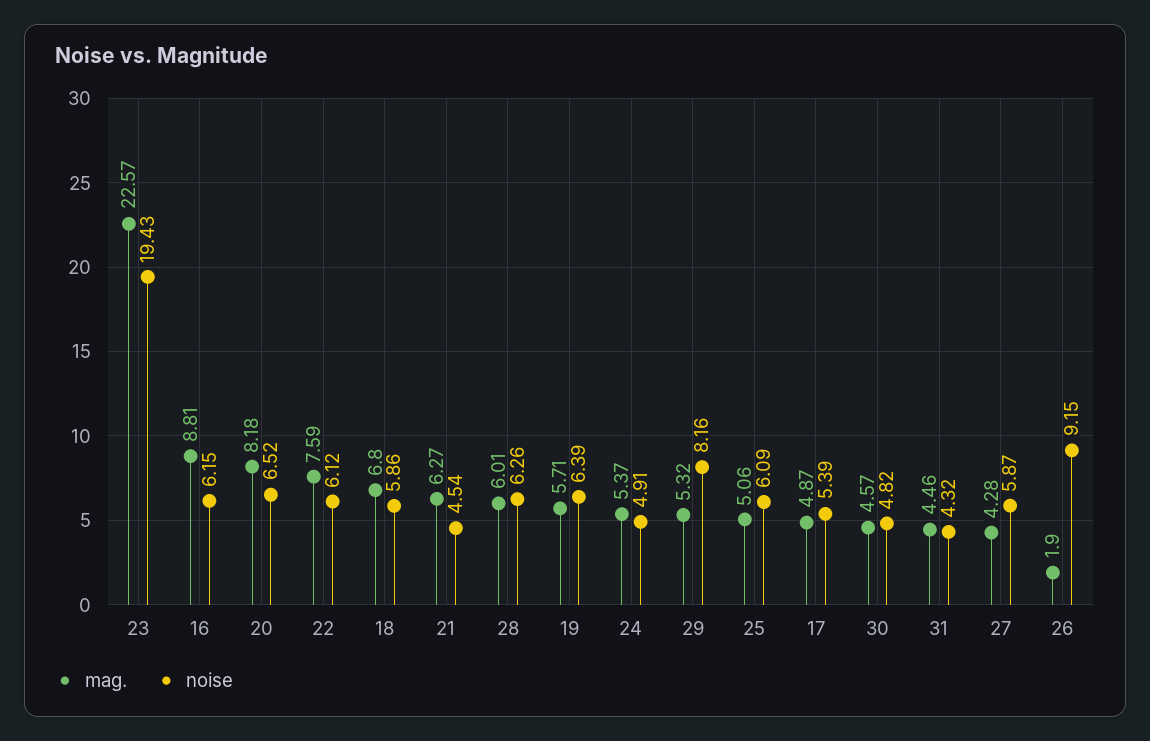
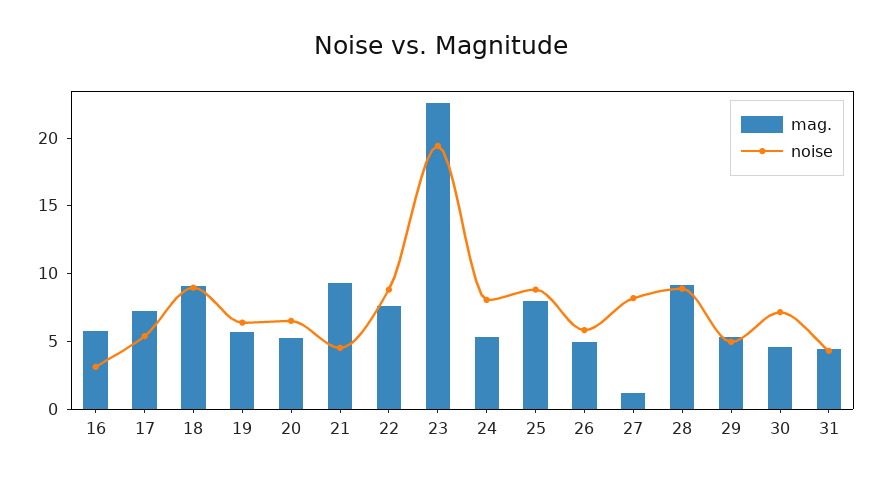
  {
    "mag.": {
      "23": 22.57,
-     "16": 8.81,
+     "16": 6,
-     "20": 8.18,
+     "20": 5,
      "22": 7.59,
-     "18": 6.8,
+     "18": 9,
-     "21": 6.27,
+     "21": 9,
-     "28": 6.01,
+     "28": 9,
      "19": 5.71,
      "24": 5.37,
      "29": 5.32,
-     "25": 5.06,
+     "25": 8,
-     "17": 4.87,
+     "17": 7,
      "30": 4.57,
      "31": 4.46,
-     "27": 4.28,
+     "27": 1,
-     "26": 1.9
+     "26": 5
    },
    "noise": {
      "23": 19.43,
-     "16": 6.15,
+     "16": 3,
      "20": 6.52,
-     "22": 6.12,
+     "22": 9,
-     "18": 5.86,
+     "18": 9,
      "21": 4.54,
-     "28": 6.26,
+     "28": 9,
      "19": 6.39,
-     "24": 4.91,
+     "24": 8,
-     "29": 8.16,
+     "29": 5,
-     "25": 6.09,
+     "25": 9,
      "17": 5.39,
-     "30": 4.82,
+     "30": 7,
      "31": 4.32,
-     "27": 5.87,
+     "27": 8,
-     "26": 9.15
+     "26": 6
    }
  }

